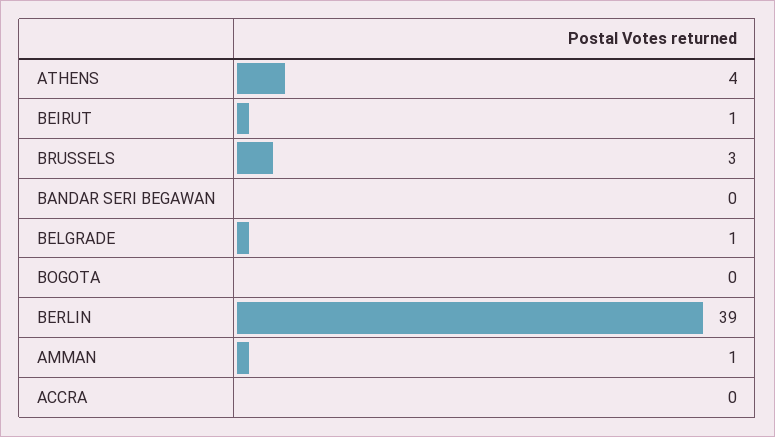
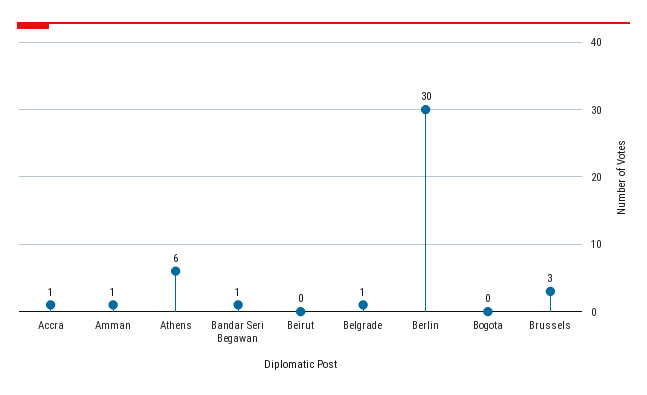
  {
-   "ATHENS": 4,
+   "ATHENS": 6,
-   "BEIRUT": 1,
+   "BEIRUT": 0,
    "BRUSSELS": 3,
-   "BANDAR SERI BEGAWAN": 0,
+   "BANDAR SERI BEGAWAN": 1,
    "BELGRADE": 1,
    "BOGOTA": 0,
-   "BERLIN": 39,
+   "BERLIN": 30,
    "AMMAN": 1,
-   "ACCRA": 0
+   "ACCRA": 1
  }

